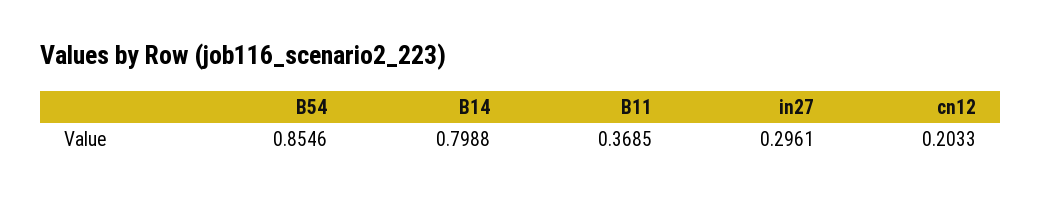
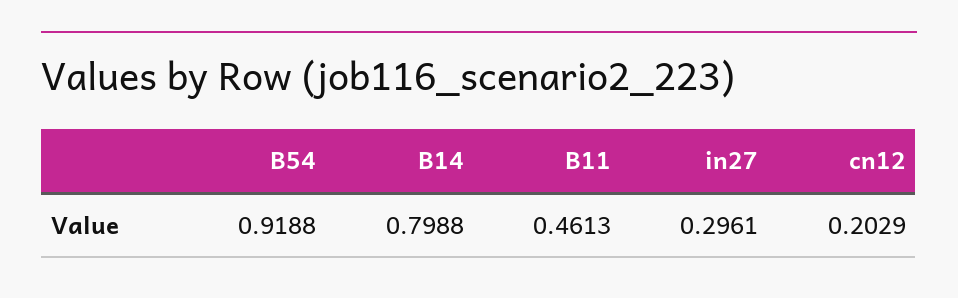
  {
-   "B54": 0.8546,
+   "B54": 0.9188,
    "B14": 0.7988,
-   "B11": 0.3685,
+   "B11": 0.4613,
    "in27": 0.2961,
-   "cn12": 0.2033
+   "cn12": 0.2029
  }

